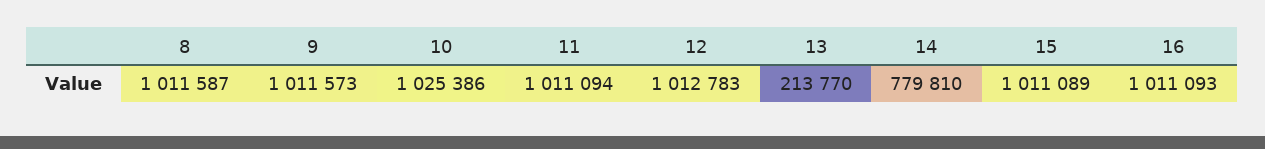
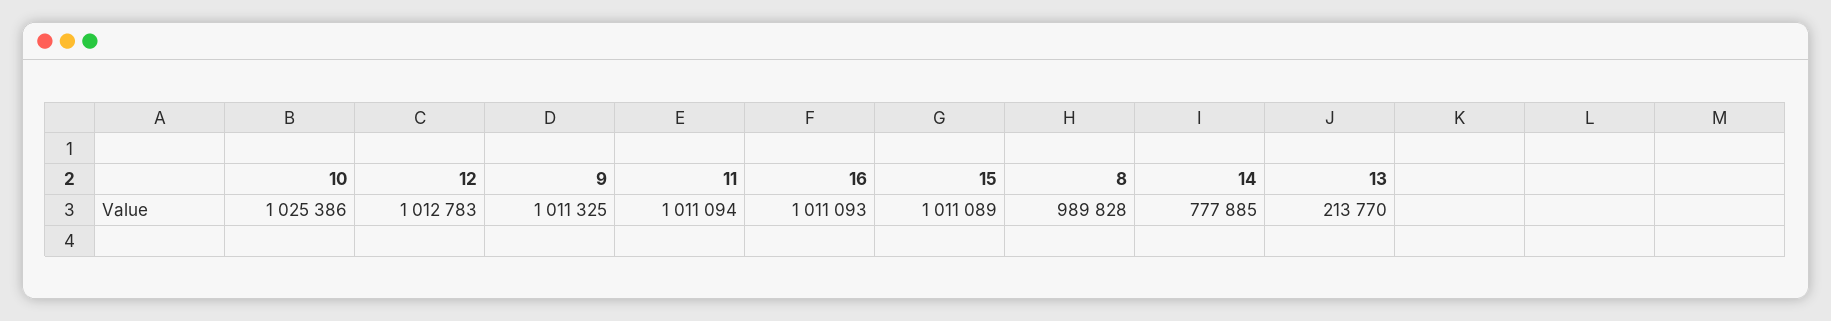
  {
-   "8": 1011587,
+   "8": 989828,
-   "9": 1011573,
+   "9": 1011325,
    "10": 1025386,
    "11": 1011094,
    "12": 1012783,
    "13": 213770,
-   "14": 779810,
+   "14": 777885,
    "15": 1011089,
    "16": 1011093
  }

